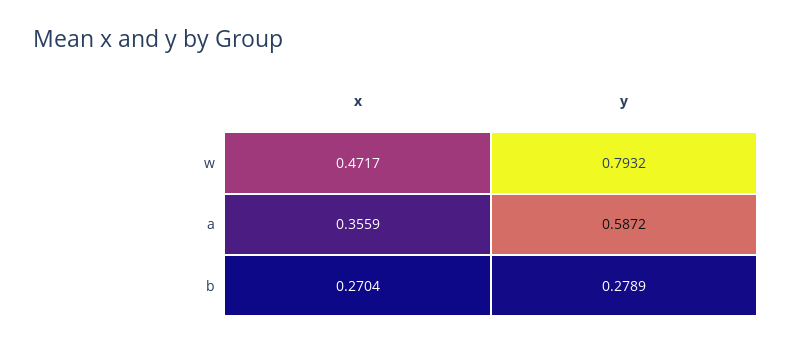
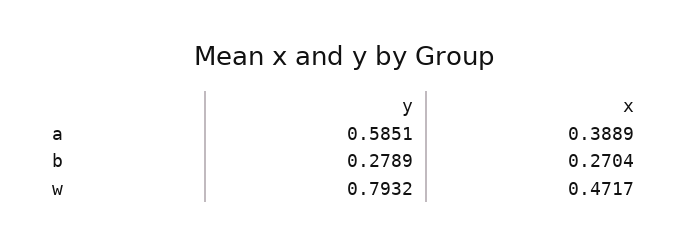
  {
    "x": {
      "w": 0.4717,
-     "a": 0.3559,
+     "a": 0.3889,
      "b": 0.2704
    },
    "y": {
      "w": 0.7932,
-     "a": 0.5872,
+     "a": 0.5851,
      "b": 0.2789
    }
  }

